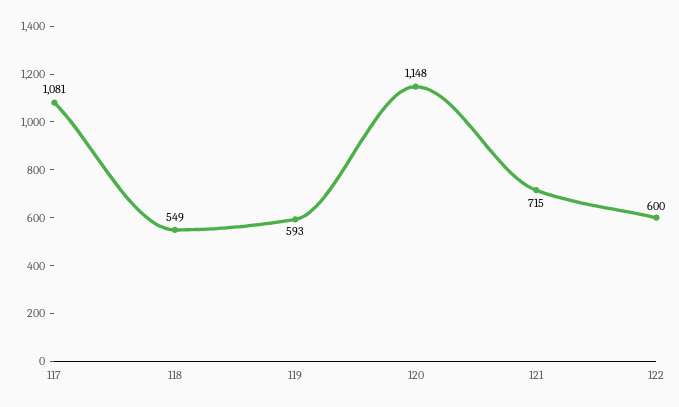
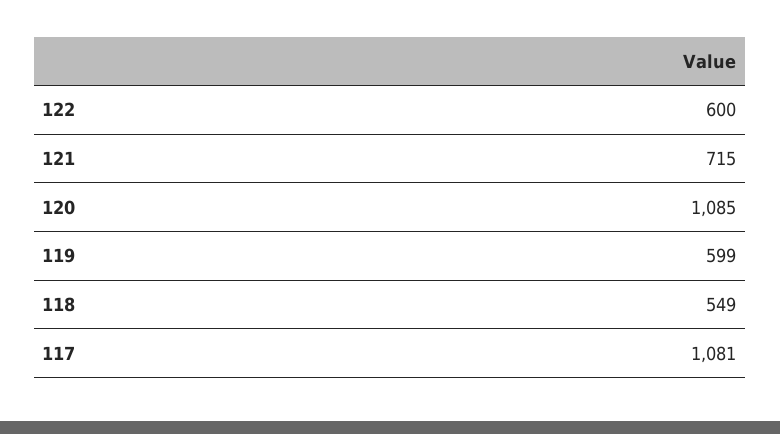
  {
    "117": 1081,
    "118": 549,
-   "119": 593,
+   "119": 599,
-   "120": 1148,
+   "120": 1085,
    "121": 715,
    "122": 600
  }

